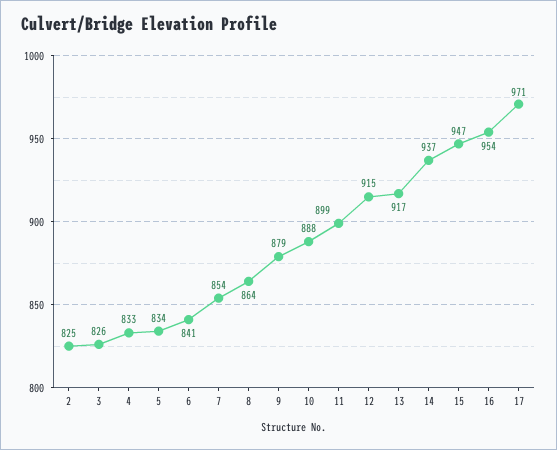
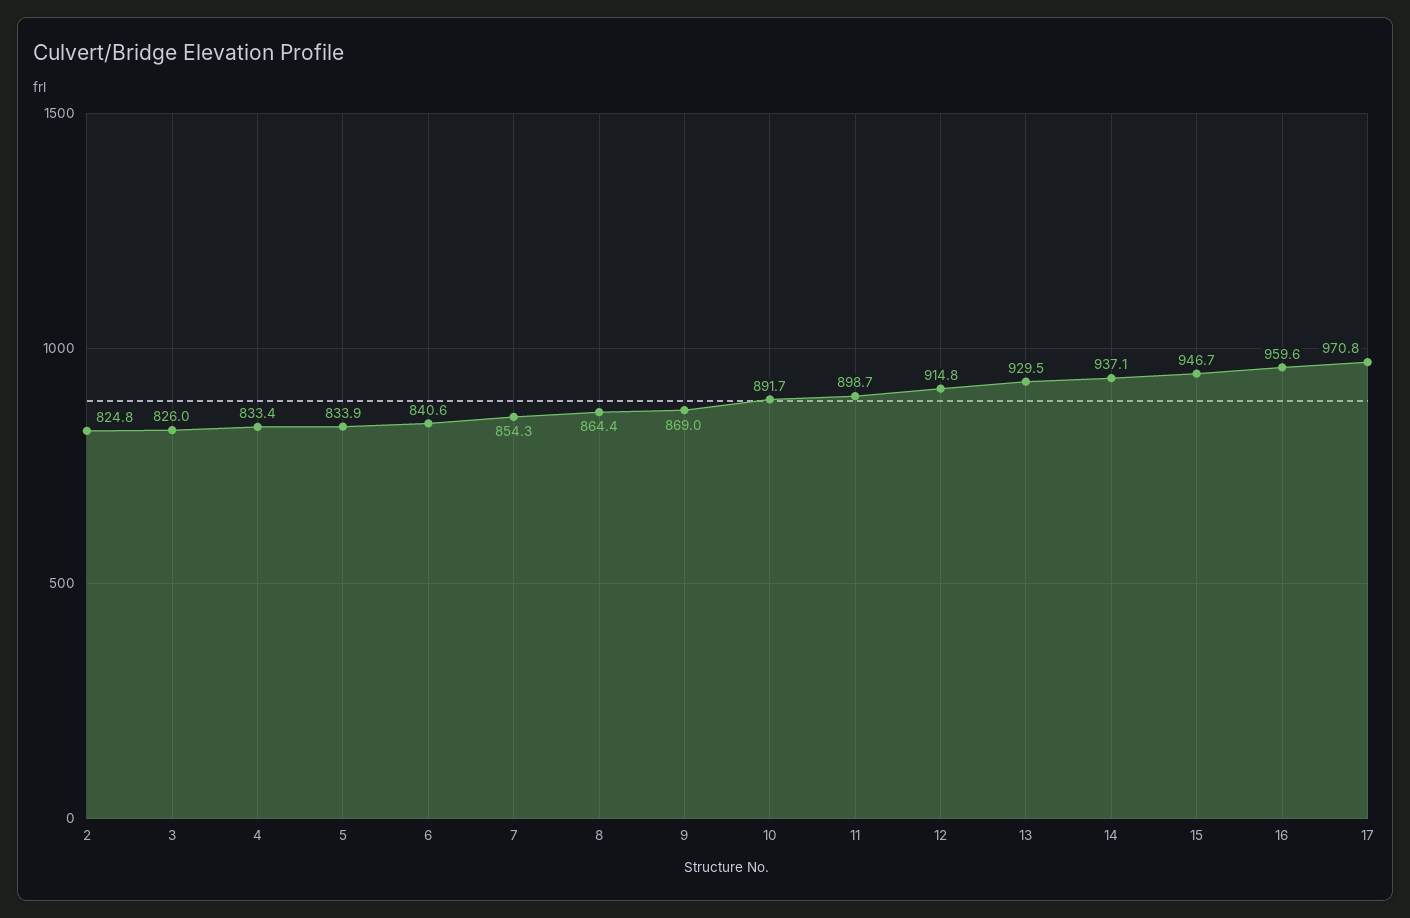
  {
    "2": 824.8,
    "3": 826,
    "4": 833.4,
    "5": 833.9,
    "6": 840.6,
    "7": 854.3,
    "8": 864.4,
-   "9": 879,
+   "9": 869,
-   "10": 888,
+   "10": 891.7,
    "11": 898.7,
    "12": 914.8,
-   "13": 917,
+   "13": 929.5,
    "14": 937.1,
    "15": 946.7,
-   "16": 954,
+   "16": 959.6,
    "17": 970.8
  }

